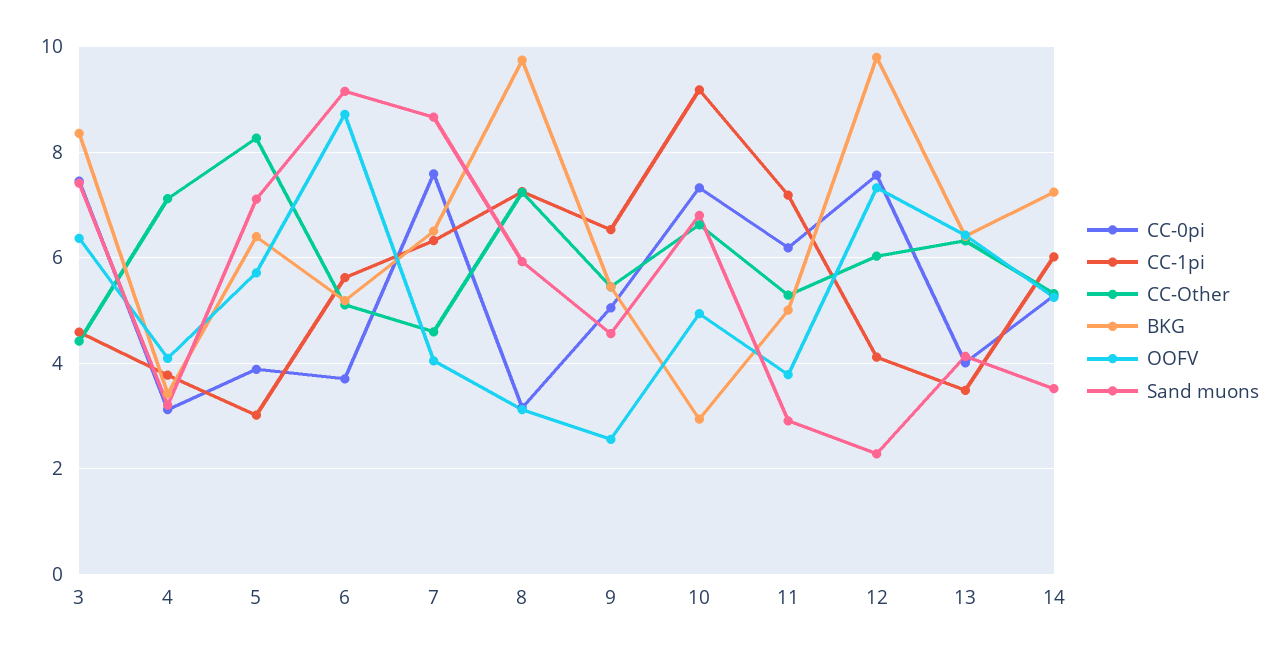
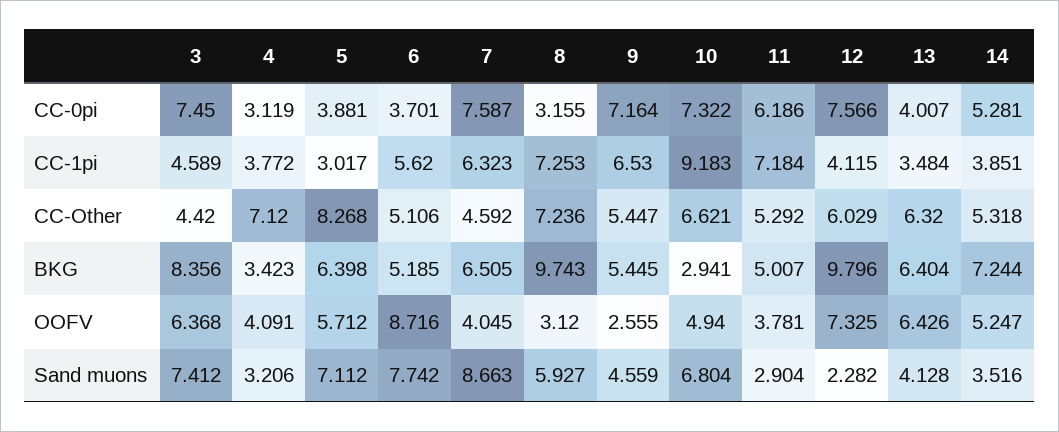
  {
    "CC-0pi": {
      "3": 7.45,
      "4": 3.119,
      "5": 3.881,
      "6": 3.701,
      "7": 7.587,
      "8": 3.155,
-     "9": 5,
+     "9": 7.164,
      "10": 7.322,
      "11": 6.186,
      "12": 7.566,
      "13": 4.007,
      "14": 5.281
    },
    "CC-1pi": {
      "3": 4.589,
      "4": 3.772,
      "5": 3.017,
      "6": 5.62,
      "7": 6.323,
      "8": 7.253,
      "9": 6.53,
      "10": 9.183,
      "11": 7.184,
      "12": 4.115,
      "13": 3.484,
-     "14": 6
+     "14": 3.851
    },
    "CC-Other": {
      "3": 4.42,
      "4": 7.12,
      "5": 8.268,
      "6": 5.106,
      "7": 4.592,
      "8": 7.236,
      "9": 5.447,
      "10": 6.621,
      "11": 5.292,
      "12": 6.029,
      "13": 6.32,
      "14": 5.318
    },
    "BKG": {
      "3": 8.356,
      "4": 3.423,
      "5": 6.398,
      "6": 5.185,
      "7": 6.505,
      "8": 9.743,
      "9": 5.445,
      "10": 2.941,
      "11": 5.007,
      "12": 9.796,
      "13": 6.404,
      "14": 7.244
    },
    "OOFV": {
      "3": 6.368,
      "4": 4.091,
      "5": 5.712,
      "6": 8.716,
      "7": 4.045,
      "8": 3.12,
      "9": 2.555,
      "10": 4.94,
      "11": 3.781,
      "12": 7.325,
      "13": 6.426,
      "14": 5.247
    },
    "Sand muons": {
      "3": 7.412,
      "4": 3.206,
      "5": 7.112,
-     "6": 9.2,
+     "6": 7.742,
      "7": 8.663,
      "8": 5.927,
      "9": 4.559,
      "10": 6.804,
      "11": 2.904,
      "12": 2.282,
      "13": 4.128,
      "14": 3.516
    }
  }

